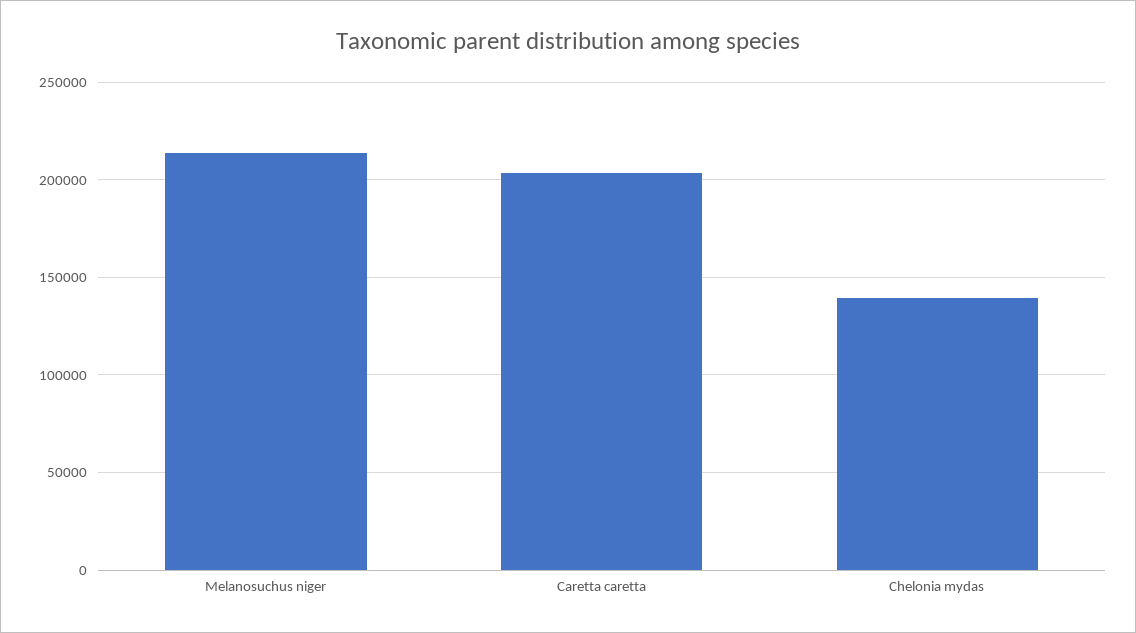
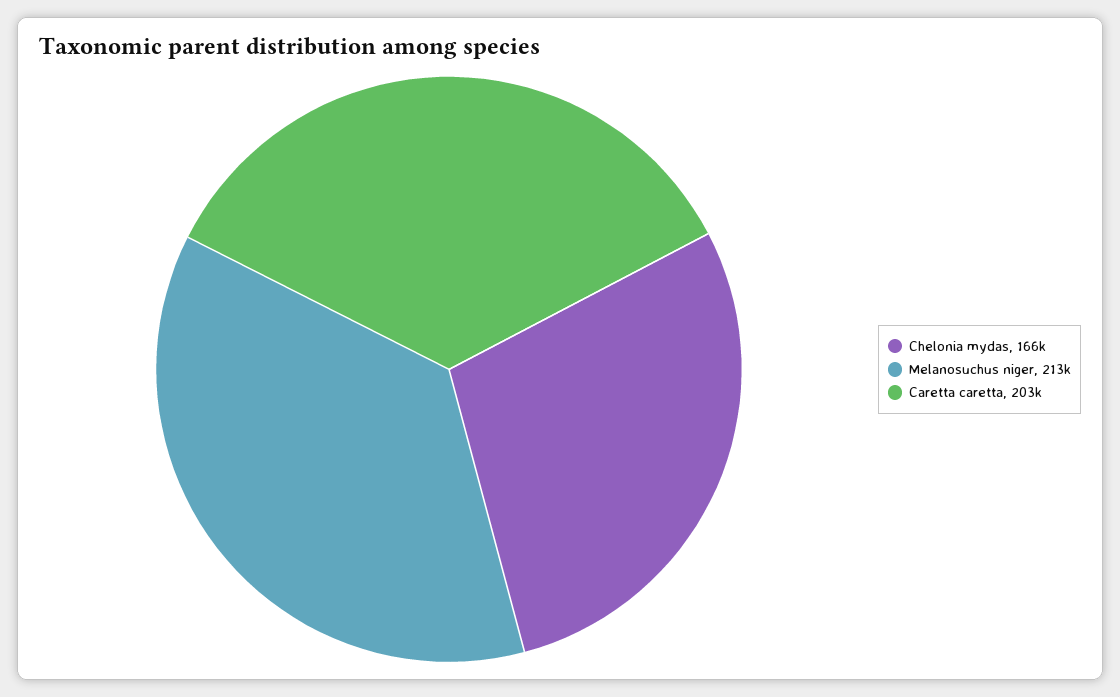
  {
    "Melanosuchus niger": 213000,
    "Caretta caretta": 203000,
-   "Chelonia mydas": 140000
+   "Chelonia mydas": 166000
  }

